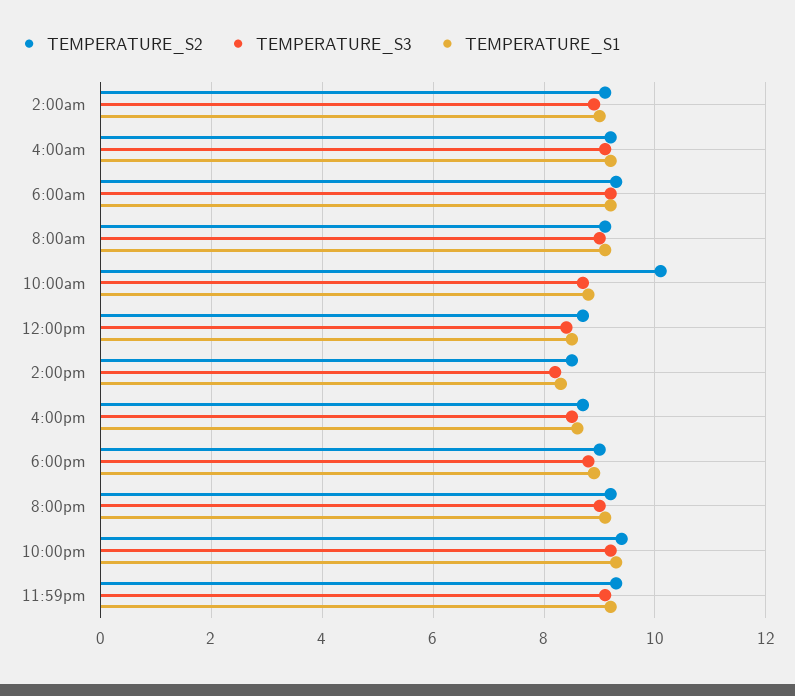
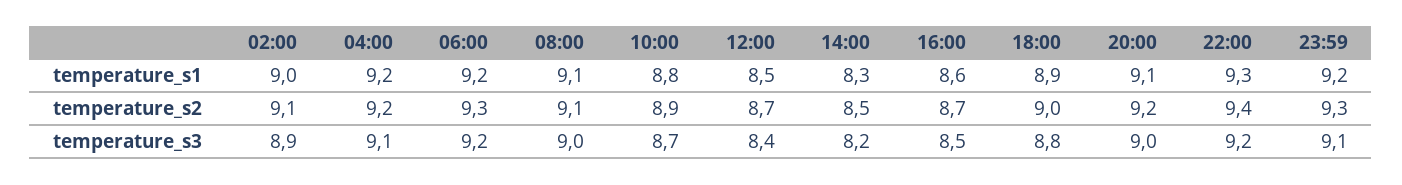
  {
    "TEMPERATURE_S2": {
      "2:00am": 9.1,
      "4:00am": 9.2,
      "6:00am": 9.3,
      "8:00am": 9.1,
-     "10:00am": 10,
+     "10:00am": 8.9,
      "12:00pm": 8.7,
      "2:00pm": 8.5,
      "4:00pm": 8.7,
      "6:00pm": 9,
      "8:00pm": 9.2,
      "10:00pm": 9.4,
      "11:59pm": 9.3
    },
    "TEMPERATURE_S3": {
      "2:00am": 8.9,
      "4:00am": 9.1,
      "6:00am": 9.2,
      "8:00am": 9,
      "10:00am": 8.7,
      "12:00pm": 8.4,
      "2:00pm": 8.2,
      "4:00pm": 8.5,
      "6:00pm": 8.8,
      "8:00pm": 9,
      "10:00pm": 9.2,
      "11:59pm": 9.1
    },
    "TEMPERATURE_S1": {
      "2:00am": 9,
      "4:00am": 9.2,
      "6:00am": 9.2,
      "8:00am": 9.1,
      "10:00am": 8.8,
      "12:00pm": 8.5,
      "2:00pm": 8.3,
      "4:00pm": 8.6,
      "6:00pm": 8.9,
      "8:00pm": 9.1,
      "10:00pm": 9.3,
      "11:59pm": 9.2
    }
  }

